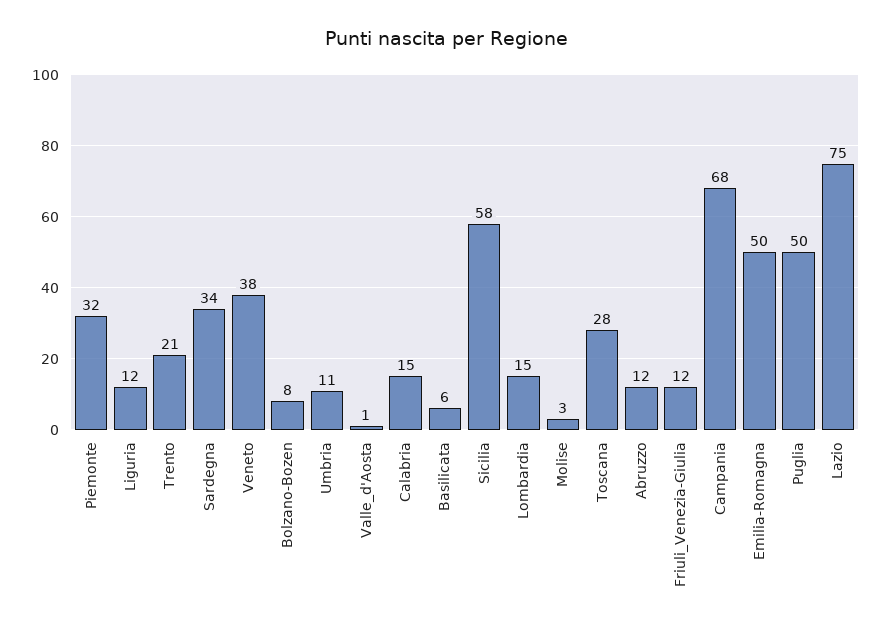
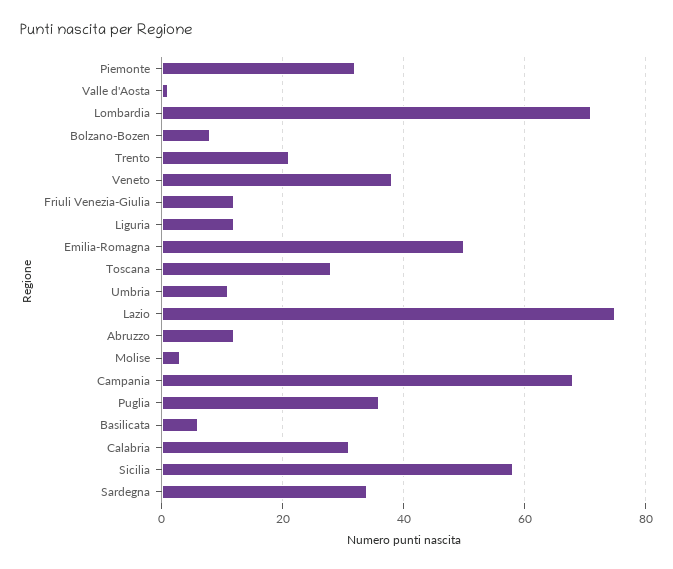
  {
    "Piemonte": 32,
    "Liguria": 12,
    "Trento": 21,
    "Sardegna": 34,
    "Veneto": 38,
    "Bolzano-Bozen": 8,
    "Umbria": 11,
    "Valle_d'Aosta": 1,
-   "Calabria": 15,
+   "Calabria": 30,
    "Basilicata": 6,
    "Sicilia": 58,
-   "Lombardia": 15,
+   "Lombardia": 70,
    "Molise": 3,
    "Toscana": 28,
    "Abruzzo": 12,
    "Friuli_Venezia-Giulia": 12,
    "Campania": 68,
    "Emilia-Romagna": 50,
-   "Puglia": 50,
+   "Puglia": 35,
    "Lazio": 75
  }

